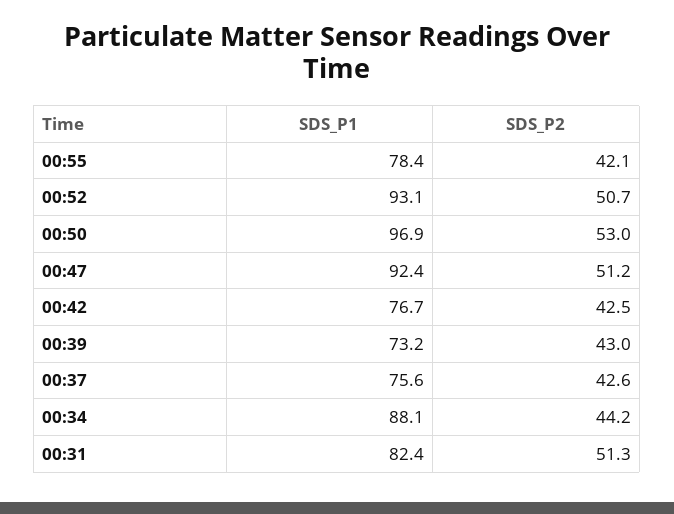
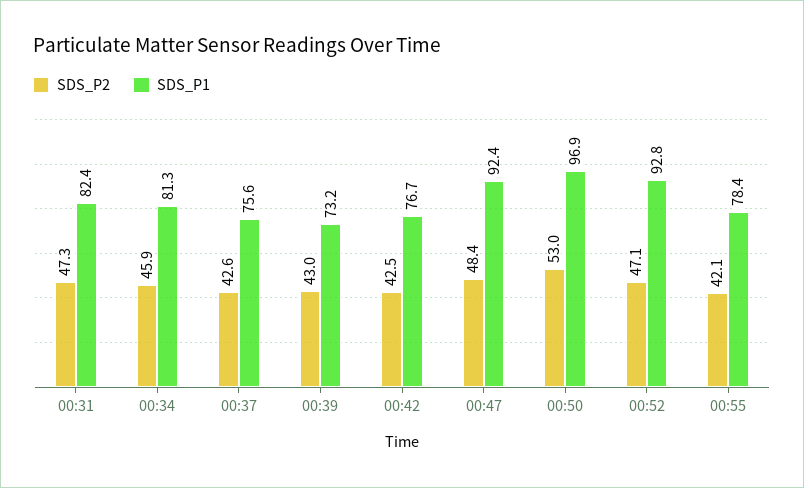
  {
    "SDS_P1": {
      "00:55": 78.4,
-     "00:52": 93.1,
+     "00:52": 92.8,
      "00:50": 96.9,
      "00:47": 92.4,
      "00:42": 76.7,
      "00:39": 73.2,
      "00:37": 75.6,
-     "00:34": 88.1,
+     "00:34": 81.3,
      "00:31": 82.4
    },
    "SDS_P2": {
      "00:55": 42.1,
-     "00:52": 50.7,
+     "00:52": 47.1,
      "00:50": 53,
-     "00:47": 51.2,
+     "00:47": 48.4,
      "00:42": 42.5,
      "00:39": 43,
      "00:37": 42.6,
-     "00:34": 44.2,
+     "00:34": 45.9,
-     "00:31": 51.3
+     "00:31": 47.3
    }
  }

